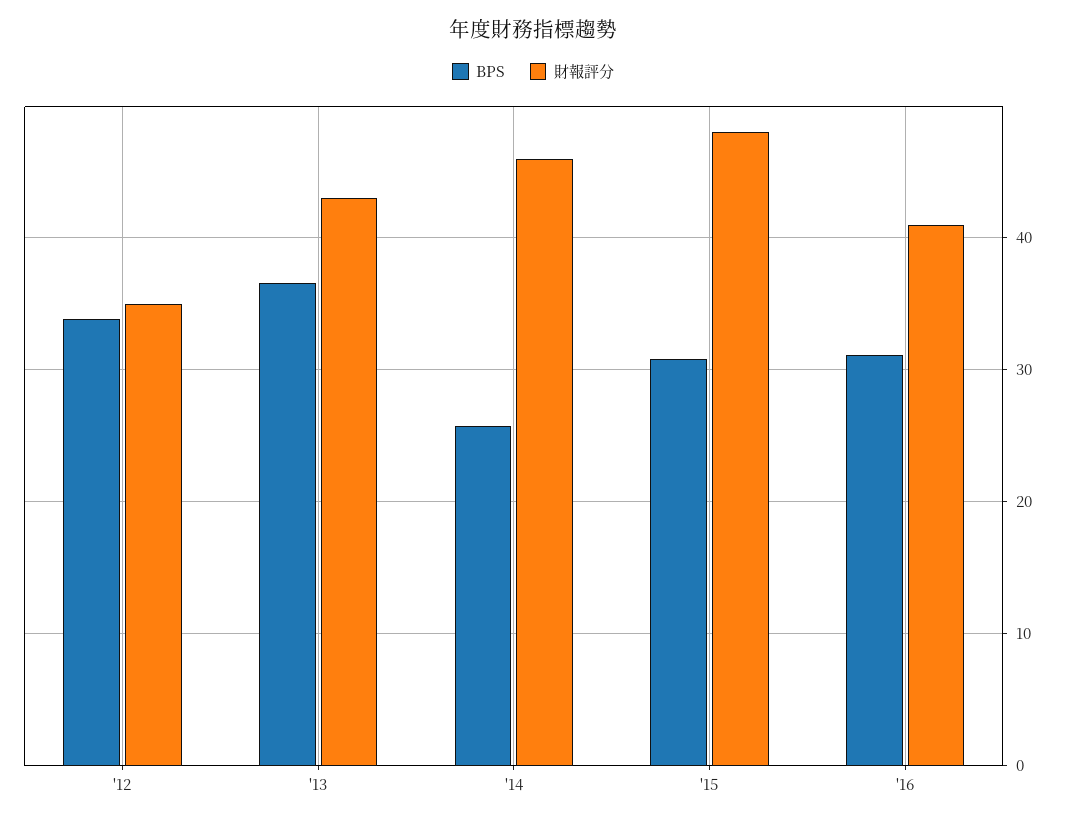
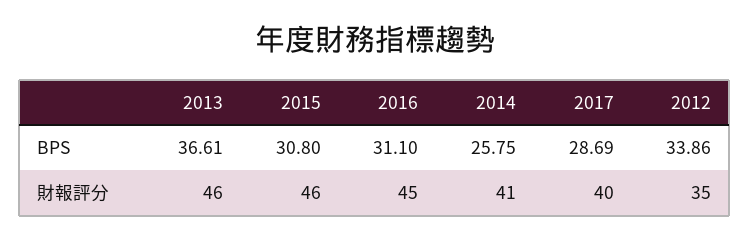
  {
    "BPS": {
      "'12": 33.86,
      "'13": 36.61,
      "'14": 25.75,
      "'15": 30.8,
-     "'16": 31.1
+     "'16": 31.1,
+     "2017": 28.69
    },
    "財報評分": {
      "'12": 35,
-     "'13": 43,
+     "'13": 46,
-     "'14": 46,
+     "'14": 41,
-     "'15": 48,
+     "'15": 46,
-     "'16": 41
+     "'16": 45,
+     "2017": 40
    }
  }

